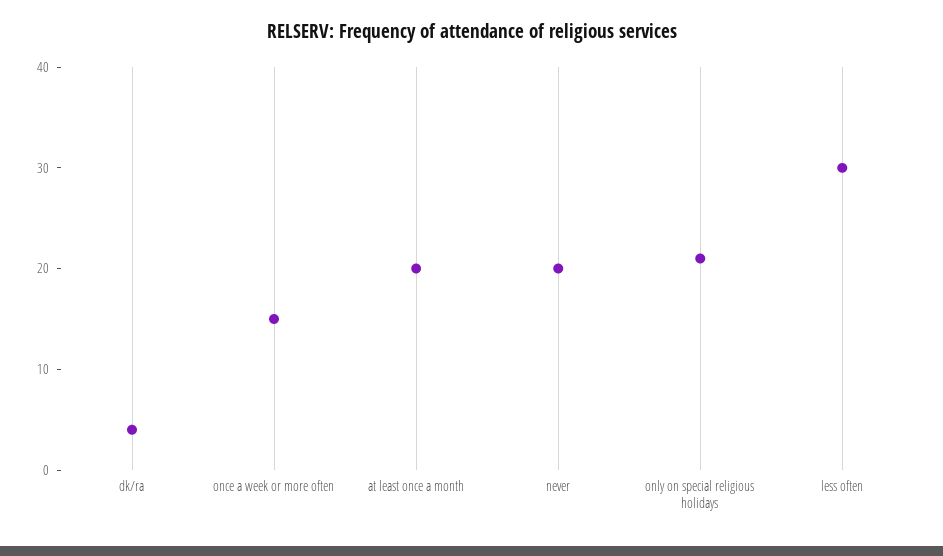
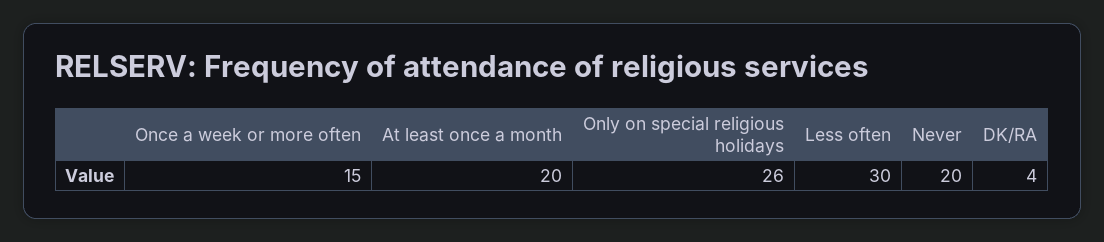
  {
    "dk/ra": 4,
    "once a week or more often": 15,
    "at least once a month": 20,
    "never": 20,
-   "only on special religious holidays": 21,
+   "only on special religious holidays": 26,
    "less often": 30
  }

